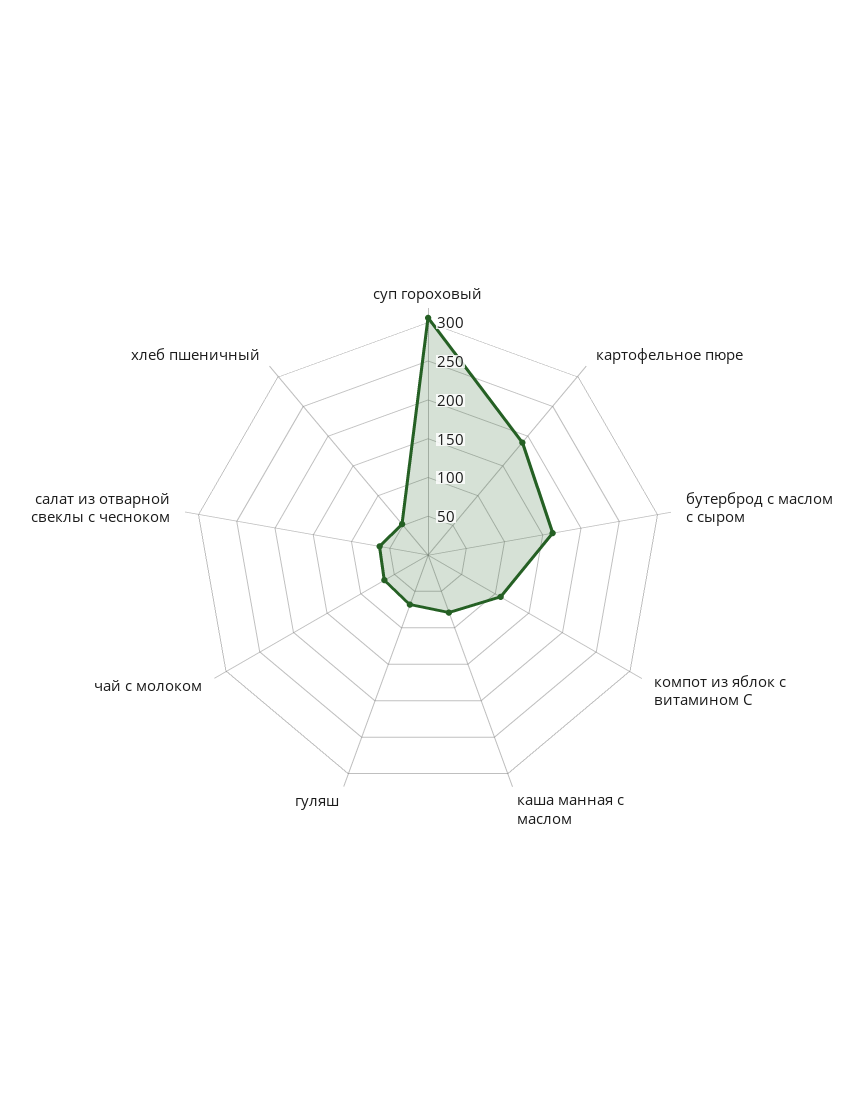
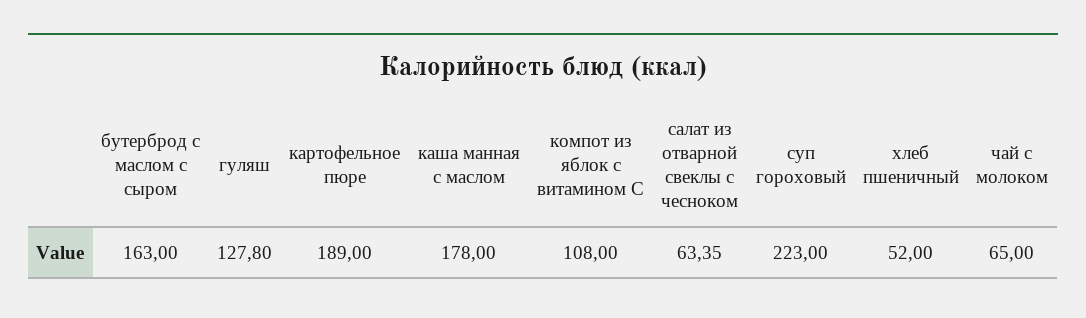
  {
-   "суп гороховый": 300,
+   "суп гороховый": 223,
    "картофельное пюре": 189,
    "бутерброд с маслом с сыром": 163,
    "компот из яблок с витамином С": 108,
-   "каша манная с маслом": 75,
+   "каша манная с маслом": 178,
-   "гуляш": 75,
+   "гуляш": 127.8,
    "чай с молоком": 65,
    "салат из отварной свеклы с чесноком": 63.35,
    "хлеб пшеничный": 52
  }

